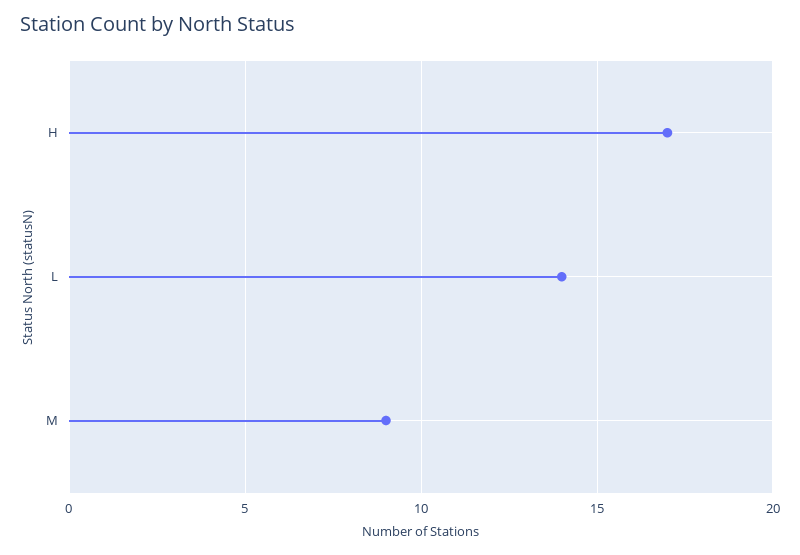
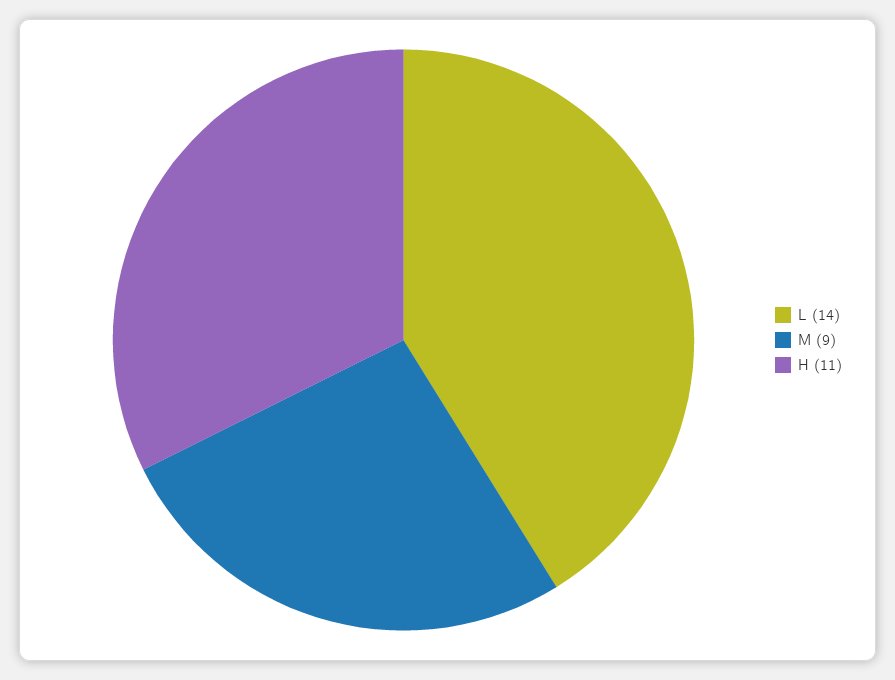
  {
-   "H": 17,
+   "H": 11,
    "L": 14,
    "M": 9
  }

